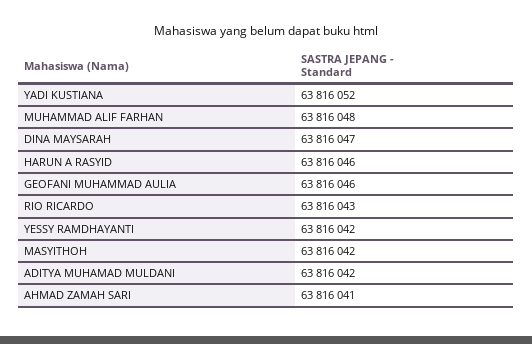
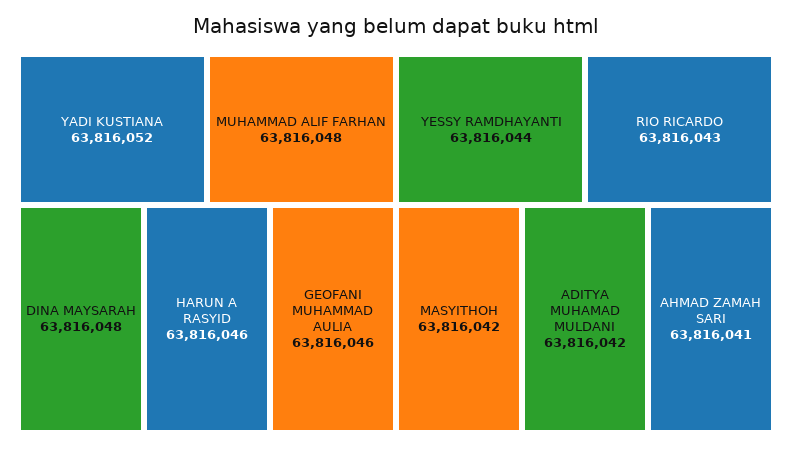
  {
    "YADI KUSTIANA": 63816052,
    "MUHAMMAD ALIF FARHAN": 63816048,
-   "DINA MAYSARAH": 63816047,
+   "DINA MAYSARAH": 63816048,
    "HARUN A RASYID": 63816046,
    "GEOFANI MUHAMMAD AULIA": 63816046,
    "RIO RICARDO": 63816043,
-   "YESSY RAMDHAYANTI": 63816042,
+   "YESSY RAMDHAYANTI": 63816044,
    "MASYITHOH": 63816042,
    "ADITYA MUHAMAD MULDANI": 63816042,
    "AHMAD ZAMAH SARI": 63816041
  }

